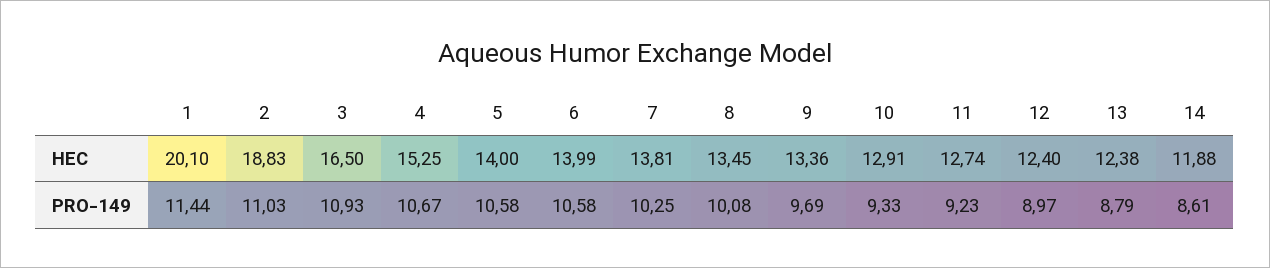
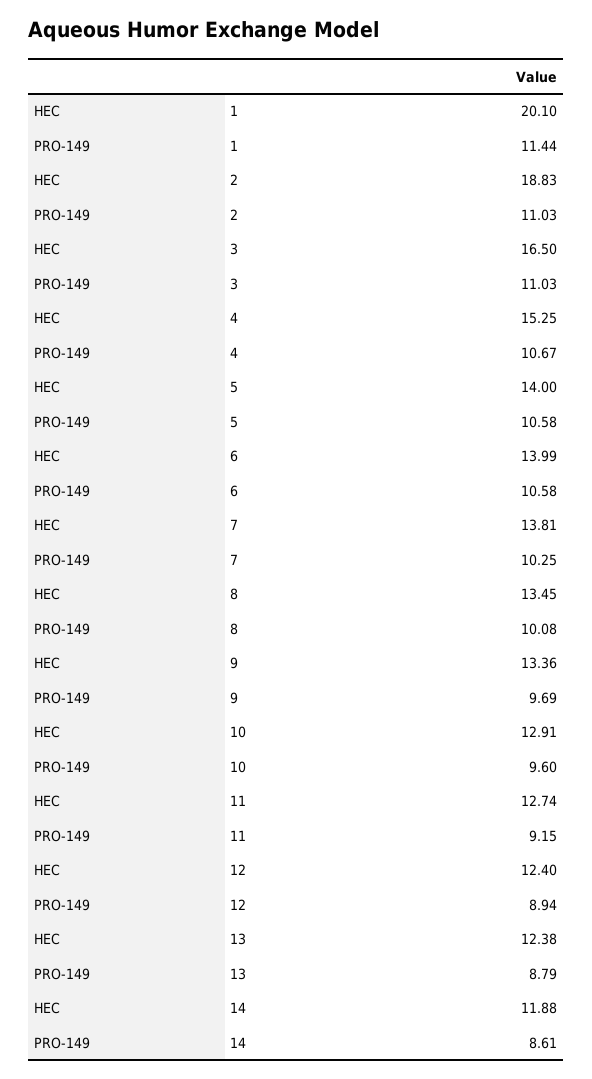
  {
    "1": {
      "HEC": 20.1,
      "PRO-149": 11.44
    },
    "2": {
      "HEC": 18.83,
      "PRO-149": 11.03
    },
    "3": {
      "HEC": 16.5,
-     "PRO-149": 10.93
+     "PRO-149": 11.03
    },
    "4": {
      "HEC": 15.25,
      "PRO-149": 10.67
    },
    "5": {
      "HEC": 14,
      "PRO-149": 10.58
    },
    "6": {
      "HEC": 13.99,
      "PRO-149": 10.58
    },
    "7": {
      "HEC": 13.81,
      "PRO-149": 10.25
    },
    "8": {
      "HEC": 13.45,
      "PRO-149": 10.08
    },
    "9": {
      "HEC": 13.36,
      "PRO-149": 9.69
    },
    "10": {
      "HEC": 12.91,
-     "PRO-149": 9.33
+     "PRO-149": 9.6
    },
    "11": {
      "HEC": 12.74,
-     "PRO-149": 9.23
+     "PRO-149": 9.15
    },
    "12": {
      "HEC": 12.4,
-     "PRO-149": 8.97
+     "PRO-149": 8.94
    },
    "13": {
      "HEC": 12.38,
      "PRO-149": 8.79
    },
    "14": {
      "HEC": 11.88,
      "PRO-149": 8.61
    }
  }

